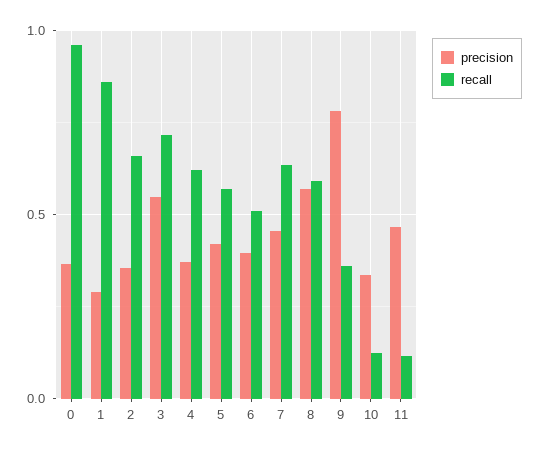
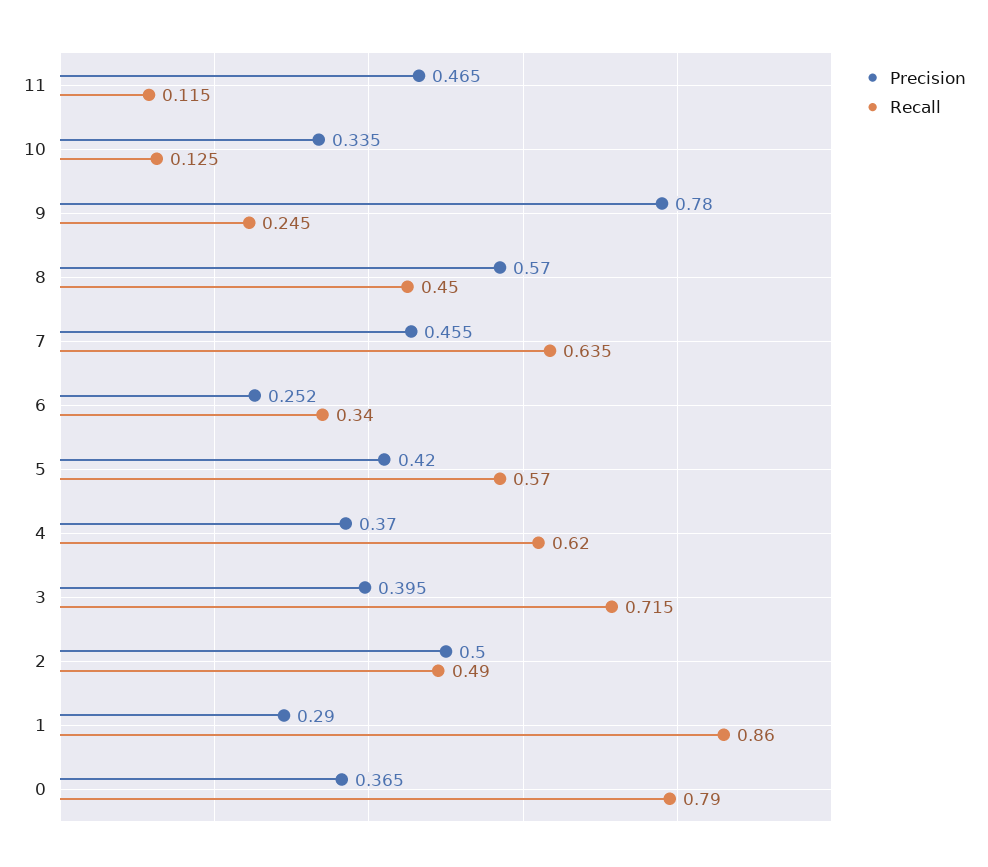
  {
    "precision": {
      "0": 0.365,
      "1": 0.29,
-     "2": 0.35,
+     "2": 0.5,
-     "3": 0.55,
+     "3": 0.395,
      "4": 0.37,
      "5": 0.42,
-     "6": 0.4,
+     "6": 0.252,
      "7": 0.455,
      "8": 0.57,
      "9": 0.78,
      "10": 0.335,
      "11": 0.465
    },
    "recall": {
-     "0": 0.95,
+     "0": 0.79,
      "1": 0.86,
-     "2": 0.65,
+     "2": 0.49,
      "3": 0.715,
      "4": 0.62,
      "5": 0.57,
-     "6": 0.5,
+     "6": 0.34,
      "7": 0.635,
-     "8": 0.6,
+     "8": 0.45,
-     "9": 0.35,
+     "9": 0.245,
      "10": 0.125,
      "11": 0.115
    }
  }

